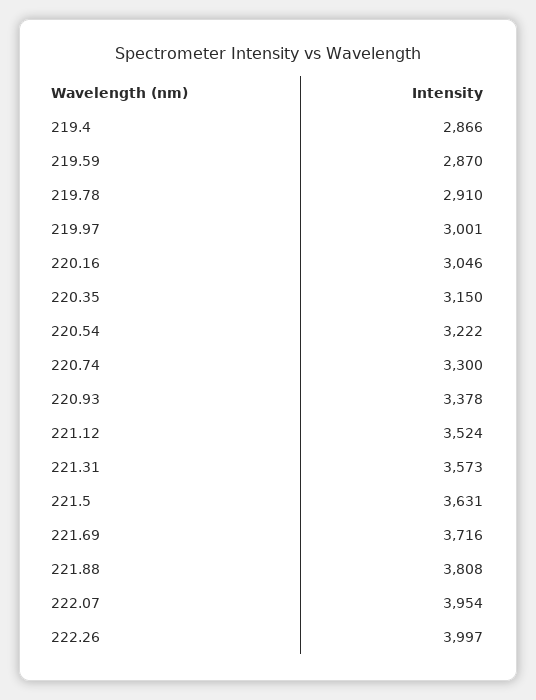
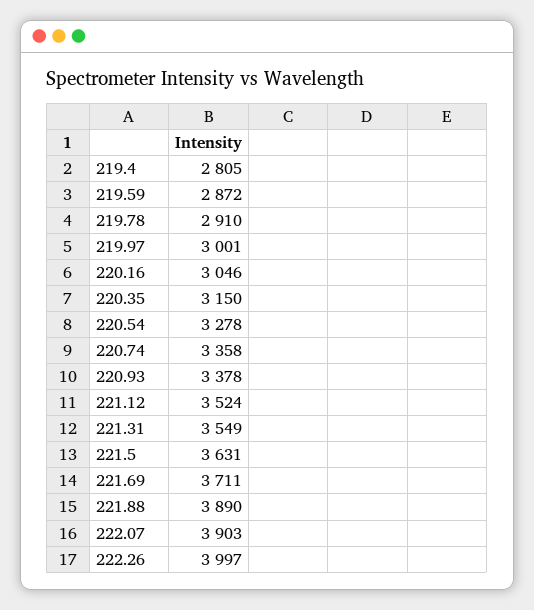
  {
-   "219.4": 2866,
+   "219.4": 2805,
-   "219.59": 2870,
+   "219.59": 2872,
    "219.78": 2910,
    "219.97": 3001,
    "220.16": 3046,
    "220.35": 3150,
-   "220.54": 3222,
+   "220.54": 3278,
-   "220.74": 3300,
+   "220.74": 3358,
    "220.93": 3378,
    "221.12": 3524,
-   "221.31": 3573,
+   "221.31": 3549,
    "221.5": 3631,
-   "221.69": 3716,
+   "221.69": 3711,
-   "221.88": 3808,
+   "221.88": 3890,
-   "222.07": 3954,
+   "222.07": 3903,
    "222.26": 3997
  }

